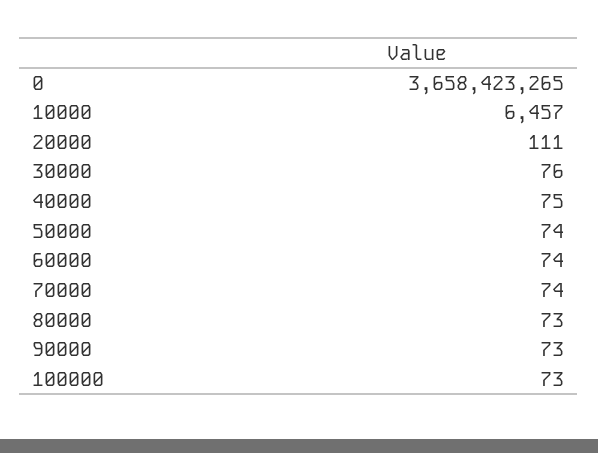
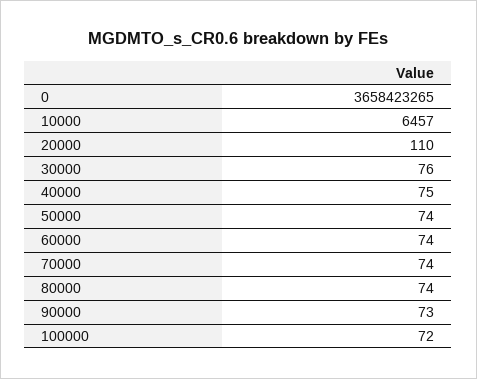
  {
    "0": 3658423265,
    "10000": 6457,
-   "20000": 111,
+   "20000": 110,
    "30000": 76,
    "40000": 75,
    "50000": 74,
    "60000": 74,
    "70000": 74,
-   "80000": 73,
+   "80000": 74,
    "90000": 73,
-   "100000": 73
+   "100000": 72
  }

